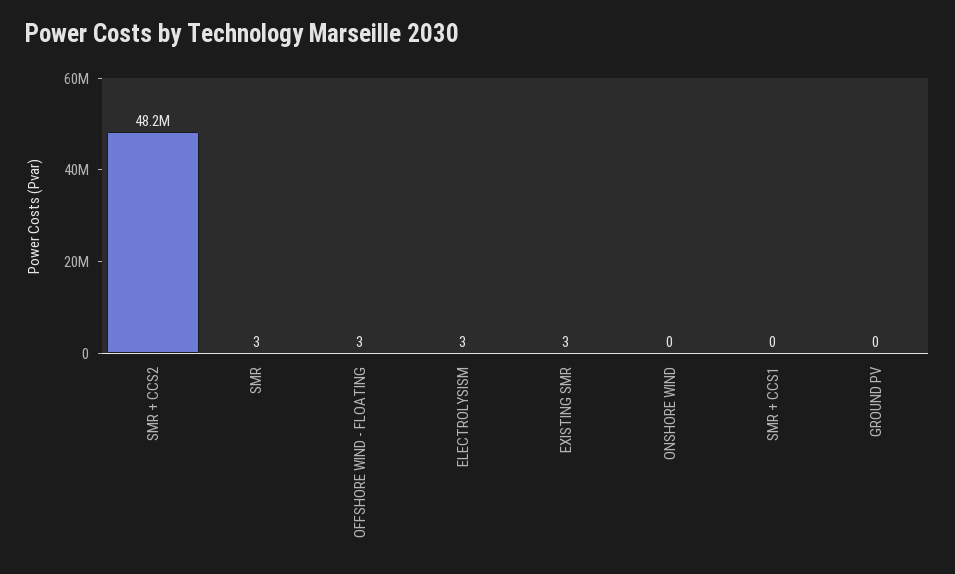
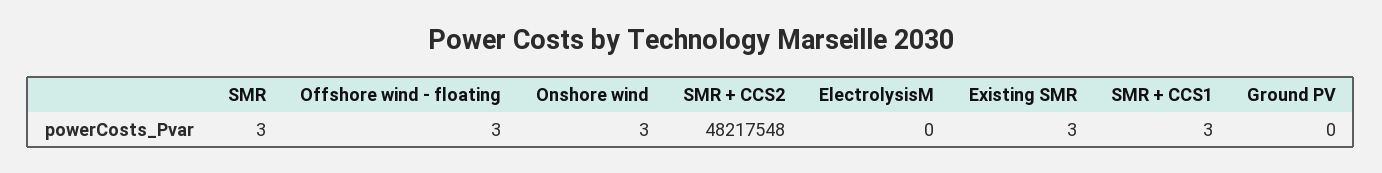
  {
    "SMR + CCS2": 48217548,
    "SMR": 3,
    "OFFSHORE WIND - FLOATING": 3,
-   "ELECTROLYSISM": 3,
+   "ELECTROLYSISM": 0,
    "EXISTING SMR": 3,
-   "ONSHORE WIND": 0,
+   "ONSHORE WIND": 3,
-   "SMR + CCS1": 0,
+   "SMR + CCS1": 3,
    "GROUND PV": 0
  }

